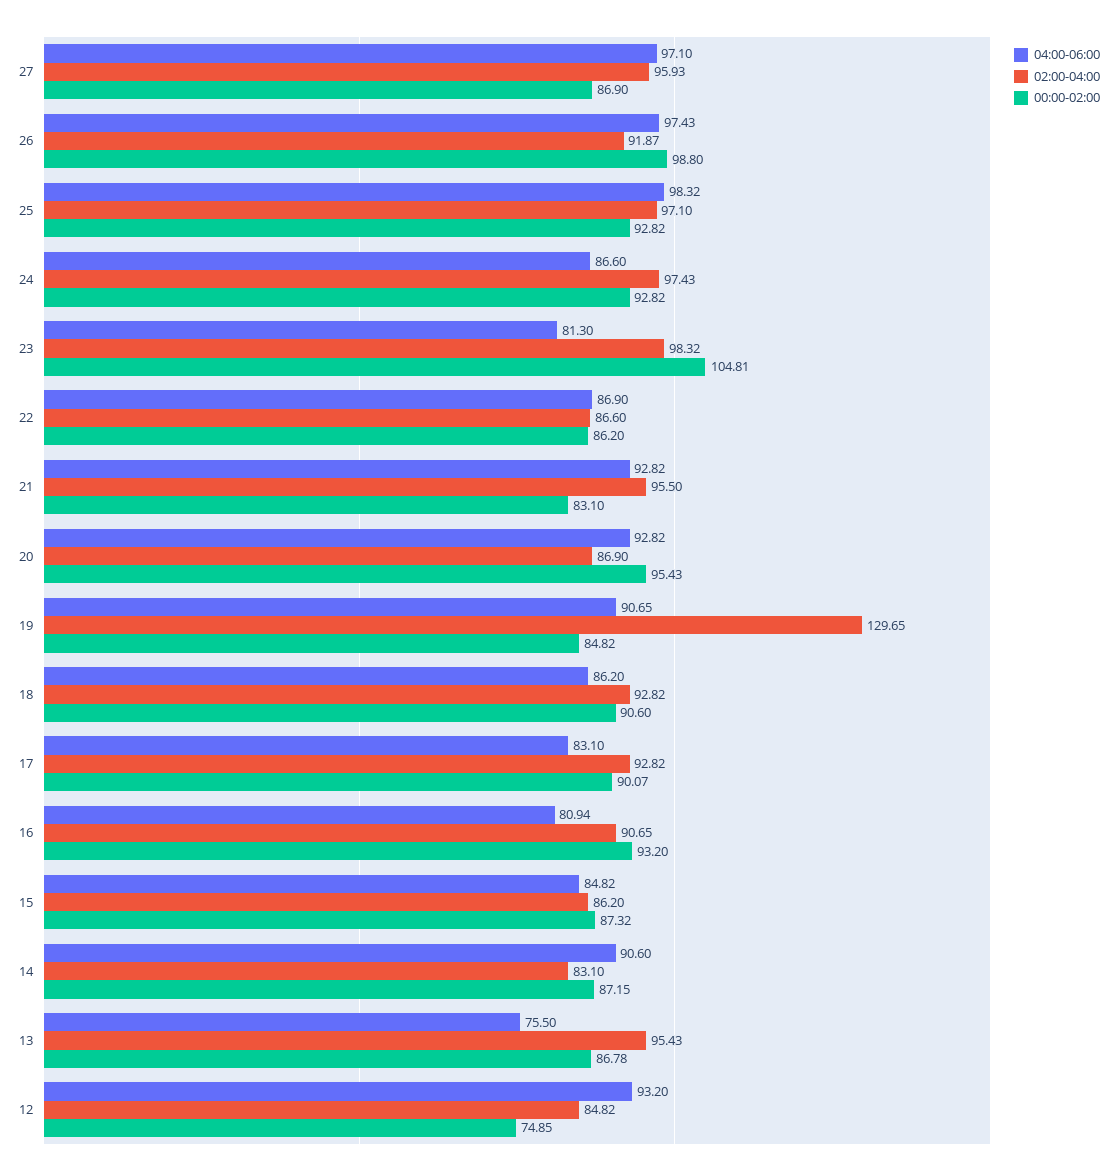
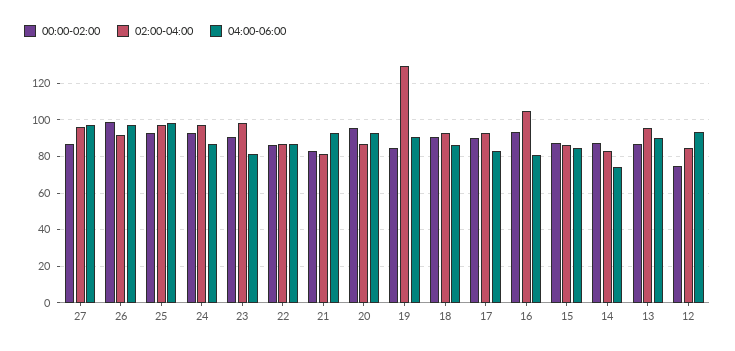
  {
    "04:00-06:00": {
      "27": 97.1,
      "26": 97.43,
      "25": 98.32,
      "24": 86.6,
      "23": 81.3,
      "22": 86.9,
      "21": 92.82,
      "20": 92.82,
      "19": 90.65,
      "18": 86.2,
      "17": 83.1,
      "16": 80.94,
      "15": 84.82,
-     "14": 90.6,
+     "14": 75,
-     "13": 75.5,
+     "13": 90,
      "12": 93.2
    },
    "02:00-04:00": {
      "27": 95.93,
      "26": 91.87,
      "25": 97.1,
      "24": 97.43,
      "23": 98.32,
      "22": 86.6,
-     "21": 95.5,
+     "21": 80,
      "20": 86.9,
      "19": 129.65,
      "18": 92.82,
      "17": 92.82,
-     "16": 90.65,
+     "16": 105,
      "15": 86.2,
      "14": 83.1,
      "13": 95.43,
      "12": 84.82
    },
    "00:00-02:00": {
      "27": 86.9,
      "26": 98.8,
      "25": 92.82,
      "24": 92.82,
-     "23": 104.81,
+     "23": 90,
      "22": 86.2,
      "21": 83.1,
      "20": 95.43,
      "19": 84.82,
      "18": 90.6,
      "17": 90.07,
      "16": 93.2,
      "15": 87.32,
      "14": 87.15,
      "13": 86.78,
      "12": 74.85
    }
  }

